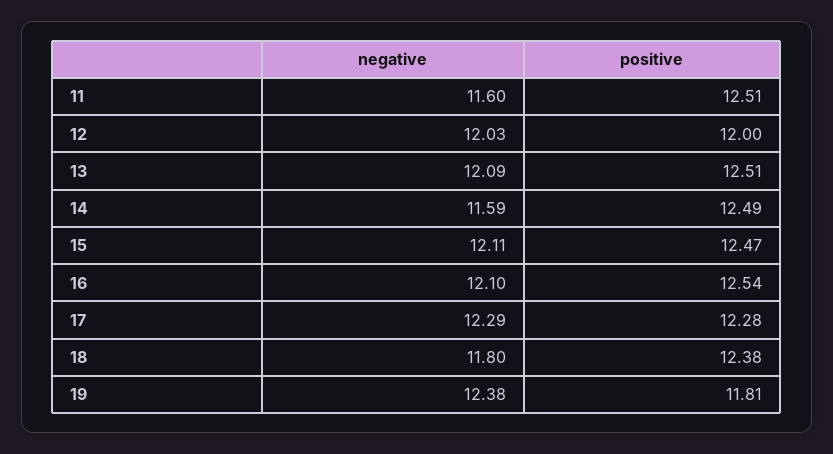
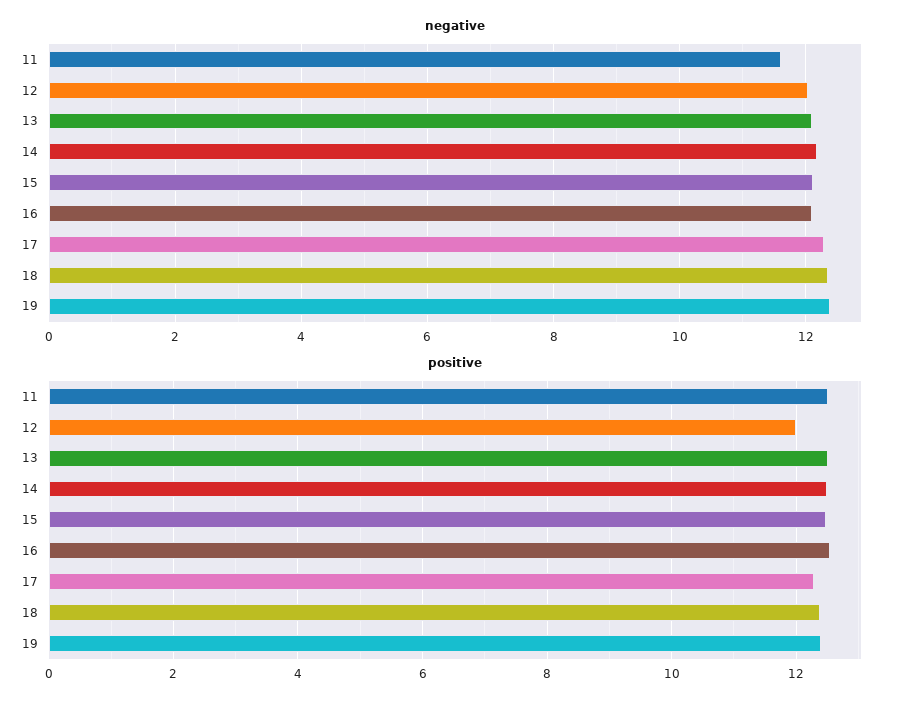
  {
    "negative": {
      "11": 11.6,
      "12": 12.03,
      "13": 12.09,
-     "14": 11.59,
+     "14": 12.2,
      "15": 12.11,
      "16": 12.1,
      "17": 12.29,
-     "18": 11.8,
+     "18": 12.4,
      "19": 12.38
    },
    "positive": {
      "11": 12.51,
      "12": 12,
      "13": 12.51,
      "14": 12.49,
      "15": 12.47,
      "16": 12.54,
      "17": 12.28,
      "18": 12.38,
-     "19": 11.81
+     "19": 12.4
    }
  }

